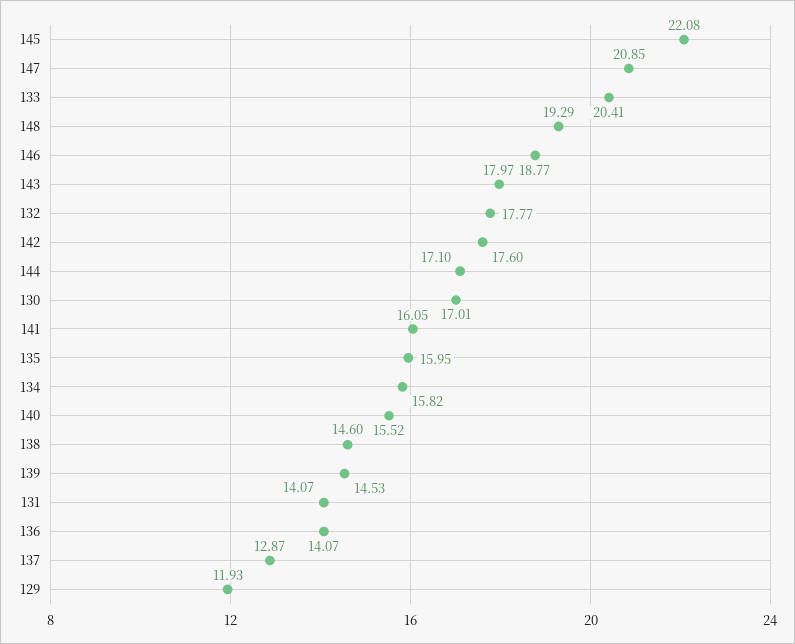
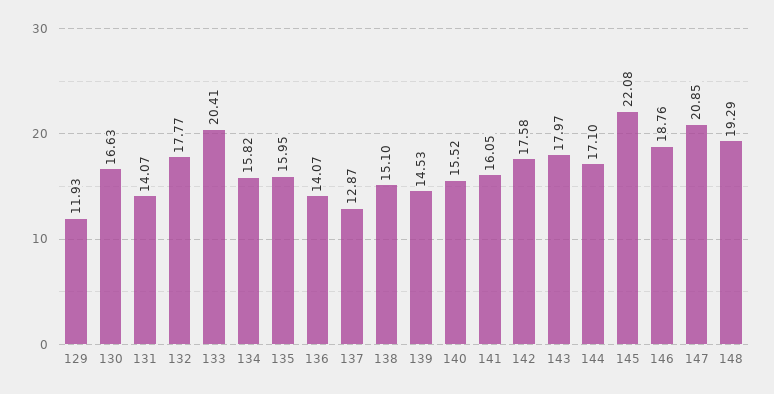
  {
    "145": 22.08,
    "147": 20.85,
    "133": 20.41,
    "148": 19.29,
-   "146": 18.77,
+   "146": 18.76,
    "143": 17.97,
    "132": 17.77,
-   "142": 17.6,
+   "142": 17.58,
    "144": 17.1,
-   "130": 17.01,
+   "130": 16.63,
    "141": 16.05,
    "135": 15.95,
    "134": 15.82,
    "140": 15.52,
-   "138": 14.6,
+   "138": 15.1,
    "139": 14.53,
    "131": 14.07,
    "136": 14.07,
    "137": 12.87,
    "129": 11.93
  }

